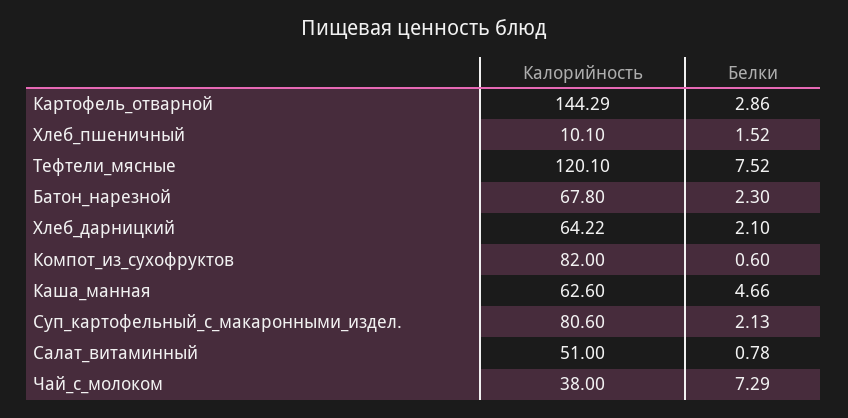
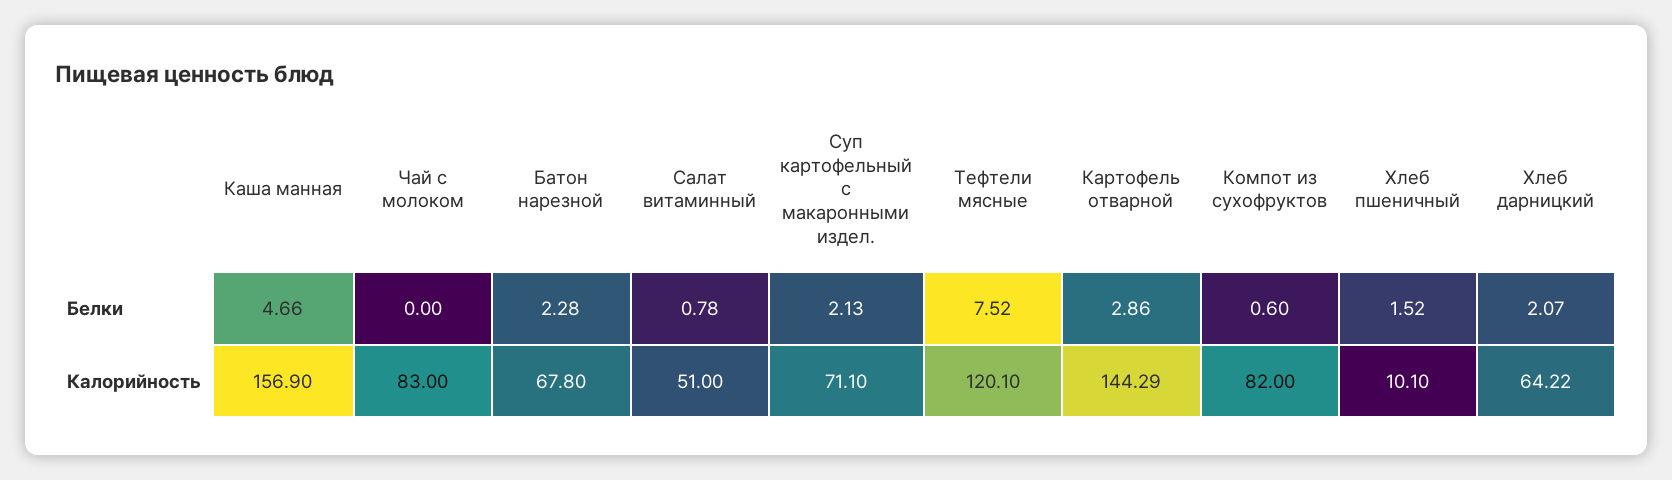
  {
    "Калорийность": {
      "Картофель_отварной": 144.29,
      "Хлеб_пшеничный": 10.1,
      "Тефтели_мясные": 120.1,
      "Батон_нарезной": 67.8,
      "Хлеб_дарницкий": 64.22,
      "Компот_из_сухофруктов": 82,
-     "Каша_манная": 62.6,
+     "Каша_манная": 156.9,
-     "Суп_картофельный_с_макаронными_издел.": 80.6,
+     "Суп_картофельный_с_макаронными_издел.": 71.1,
      "Салат_витаминный": 51,
-     "Чай_с_молоком": 38
+     "Чай_с_молоком": 83
    },
    "Белки": {
      "Картофель_отварной": 2.86,
      "Хлеб_пшеничный": 1.52,
      "Тефтели_мясные": 7.52,
-     "Батон_нарезной": 2.3,
+     "Батон_нарезной": 2.28,
-     "Хлеб_дарницкий": 2.1,
+     "Хлеб_дарницкий": 2.07,
      "Компот_из_сухофруктов": 0.6,
      "Каша_манная": 4.66,
      "Суп_картофельный_с_макаронными_издел.": 2.13,
      "Салат_витаминный": 0.78,
-     "Чай_с_молоком": 7.29
+     "Чай_с_молоком": 0
    }
  }

